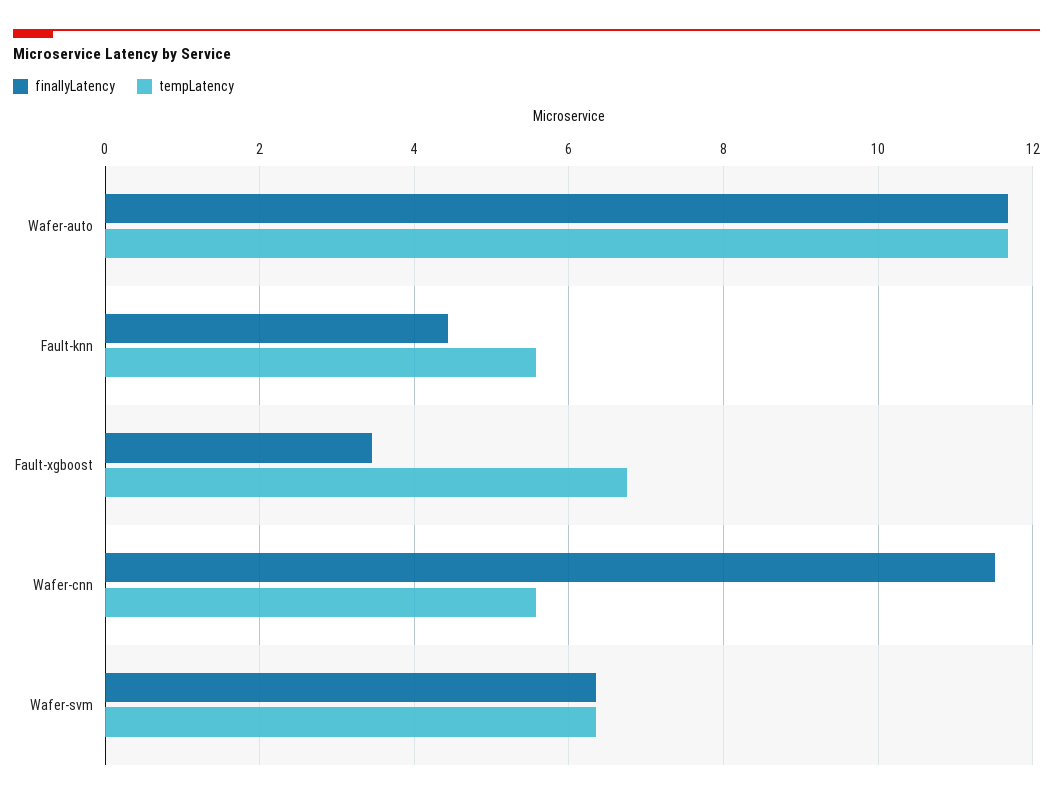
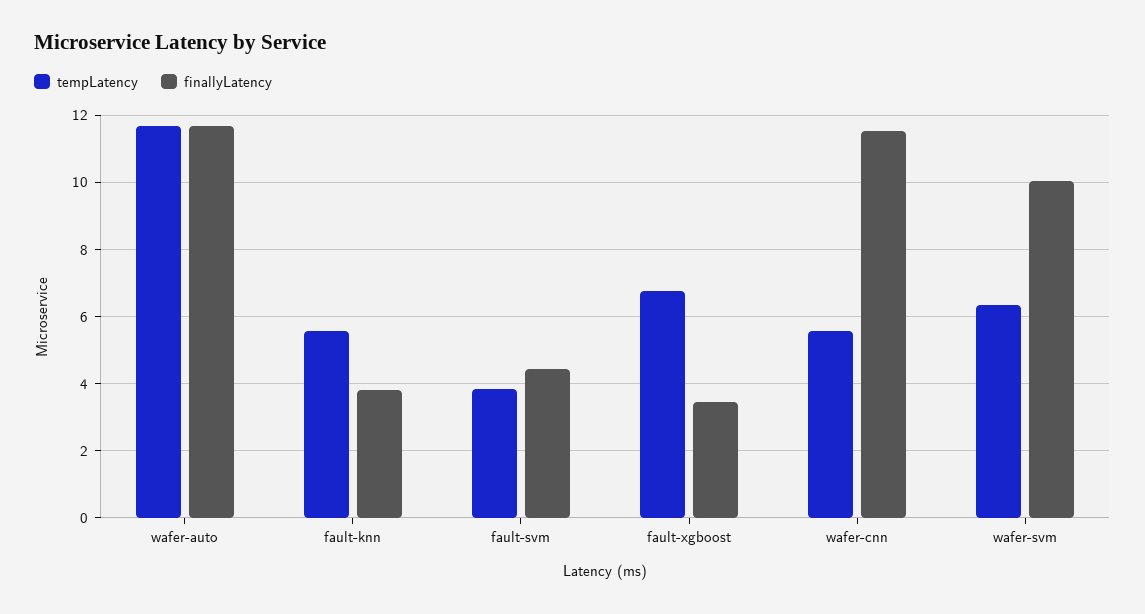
  {
    "finallyLatency": {
      "Wafer-auto": 11.6,
-     "Fault-knn": 4.4,
+     "Fault-knn": 3.8,
      "Fault-xgboost": 3.4,
      "Wafer-cnn": 11.6,
-     "Wafer-svm": 6.4
+     "Wafer-svm": 10,
+     "fault-svm": 4.4
    },
    "tempLatency": {
      "Wafer-auto": 11.6,
      "Fault-knn": 5.6,
      "Fault-xgboost": 6.8,
      "Wafer-cnn": 5.6,
-     "Wafer-svm": 6.4
+     "Wafer-svm": 6.4,
+     "fault-svm": 3.8
    }
  }

